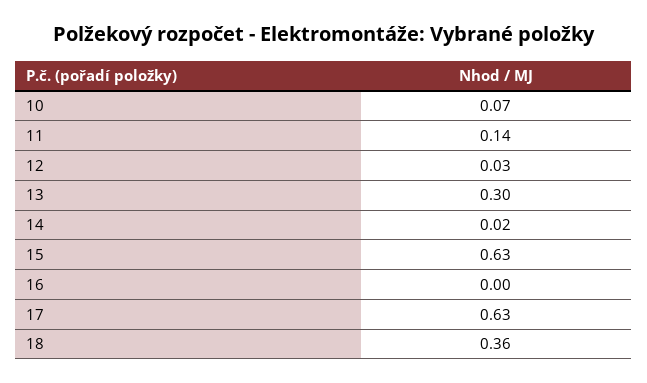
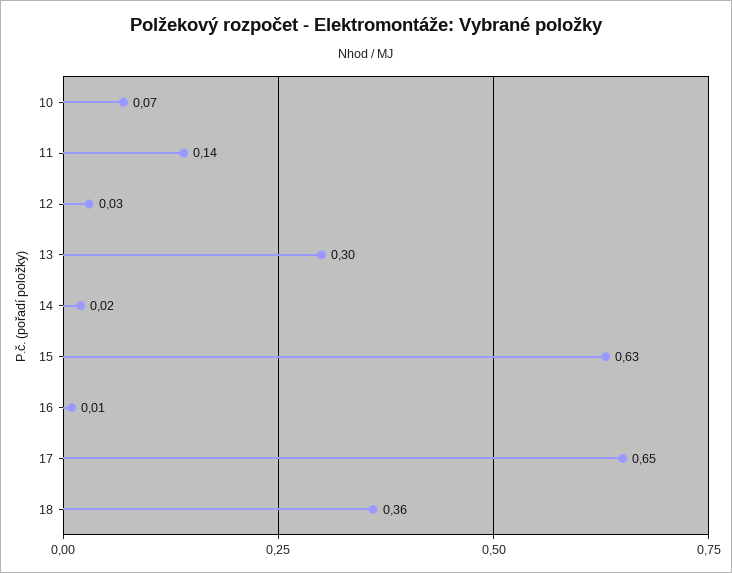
  {
    "10": 0.07,
    "11": 0.14,
    "12": 0.03,
    "13": 0.3,
    "14": 0.02,
    "15": 0.63,
-   "16": 0,
+   "16": 0.01,
-   "17": 0.63,
+   "17": 0.65,
    "18": 0.36
  }

